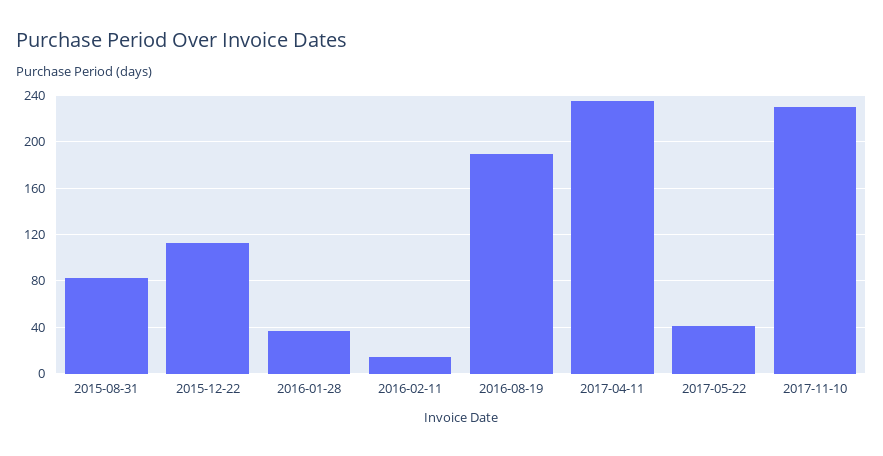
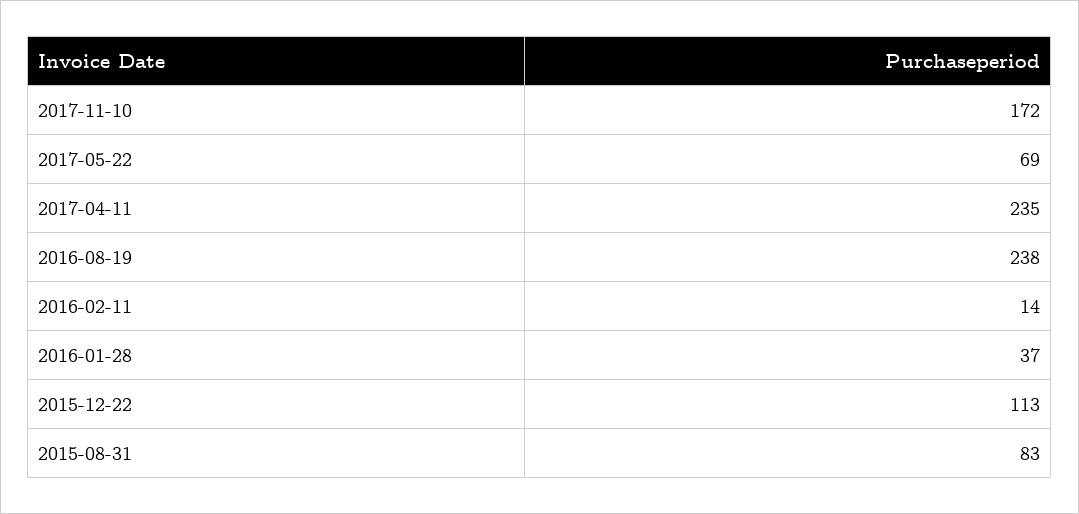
  {
    "2015-08-31": 83,
    "2015-12-22": 113,
    "2016-01-28": 37,
    "2016-02-11": 14,
-   "2016-08-19": 190,
+   "2016-08-19": 238,
    "2017-04-11": 235,
-   "2017-05-22": 40,
+   "2017-05-22": 69,
-   "2017-11-10": 230
+   "2017-11-10": 172
  }

